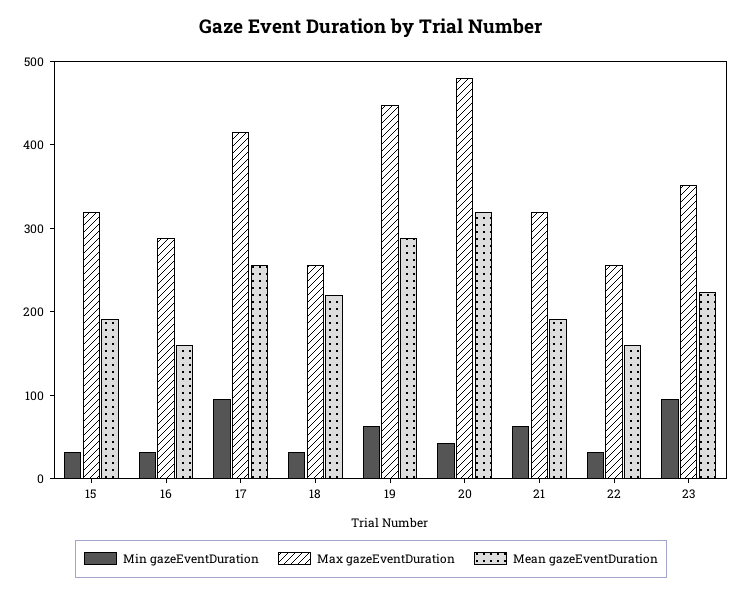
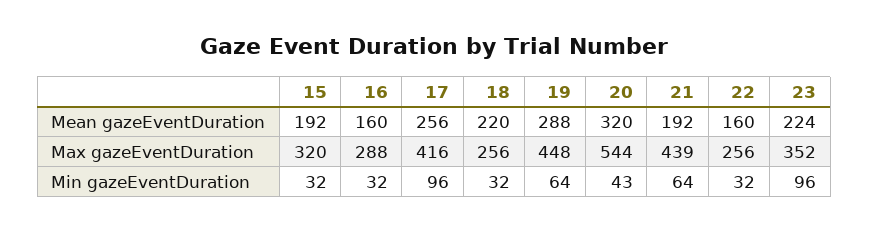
  {
    "Min gazeEventDuration": {
      "15": 32,
      "16": 32,
      "17": 96,
      "18": 32,
      "19": 64,
      "20": 43,
      "21": 64,
      "22": 32,
      "23": 96
    },
    "Max gazeEventDuration": {
      "15": 320,
      "16": 288,
      "17": 416,
      "18": 256,
      "19": 448,
-     "20": 480,
+     "20": 544,
-     "21": 320,
+     "21": 439,
      "22": 256,
      "23": 352
    },
    "Mean gazeEventDuration": {
      "15": 192,
      "16": 160,
      "17": 256,
      "18": 220,
      "19": 288,
      "20": 320,
      "21": 192,
      "22": 160,
      "23": 224
    }
  }

